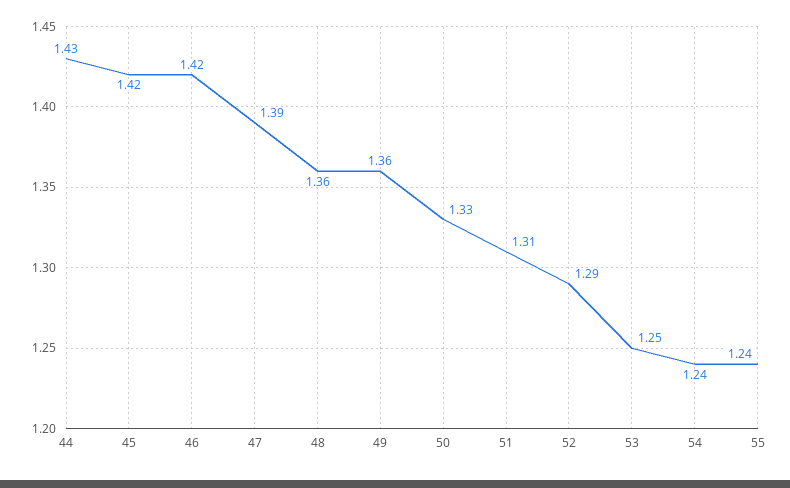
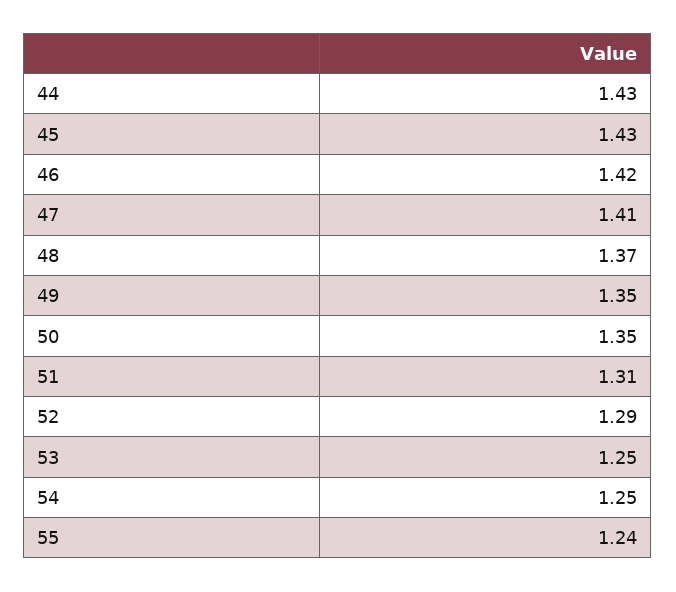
  {
    "44": 1.43,
-   "45": 1.42,
+   "45": 1.43,
    "46": 1.42,
-   "47": 1.39,
+   "47": 1.41,
-   "48": 1.36,
+   "48": 1.37,
-   "49": 1.36,
+   "49": 1.35,
-   "50": 1.33,
+   "50": 1.35,
    "51": 1.31,
    "52": 1.29,
    "53": 1.25,
-   "54": 1.24,
+   "54": 1.25,
    "55": 1.24
  }

